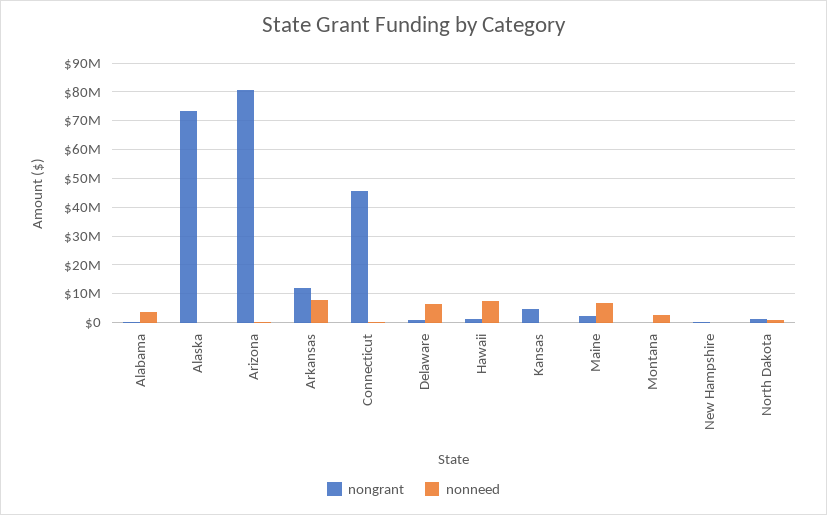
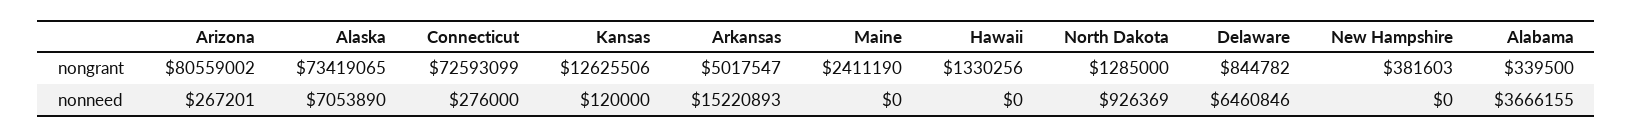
  {
    "nongrant": {
      "Alabama": 339500,
      "Alaska": 73419065,
      "Arizona": 80559002,
-     "Arkansas": 12500000,
+     "Arkansas": 5017547,
-     "Connecticut": 45000000,
+     "Connecticut": 72593099,
      "Delaware": 844782,
      "Hawaii": 1330256,
-     "Kansas": 5000000,
+     "Kansas": 12625506,
      "Maine": 2411190,
-     "Montana": 0,
      "New Hampshire": 381603,
      "North Dakota": 1285000
    },
    "nonneed": {
      "Alabama": 3666155,
-     "Alaska": 0,
+     "Alaska": 7053890,
      "Arizona": 267201,
-     "Arkansas": 7500000,
+     "Arkansas": 15220893,
      "Connecticut": 276000,
      "Delaware": 6460846,
-     "Hawaii": 7500000,
+     "Hawaii": 0,
      "Kansas": 120000,
-     "Maine": 7500000,
+     "Maine": 0,
-     "Montana": 2500000,
      "New Hampshire": 0,
      "North Dakota": 926369
    }
  }

